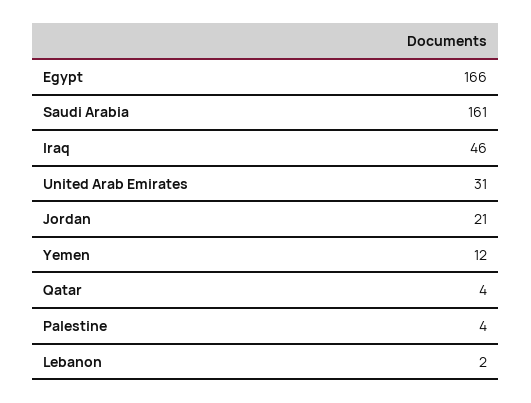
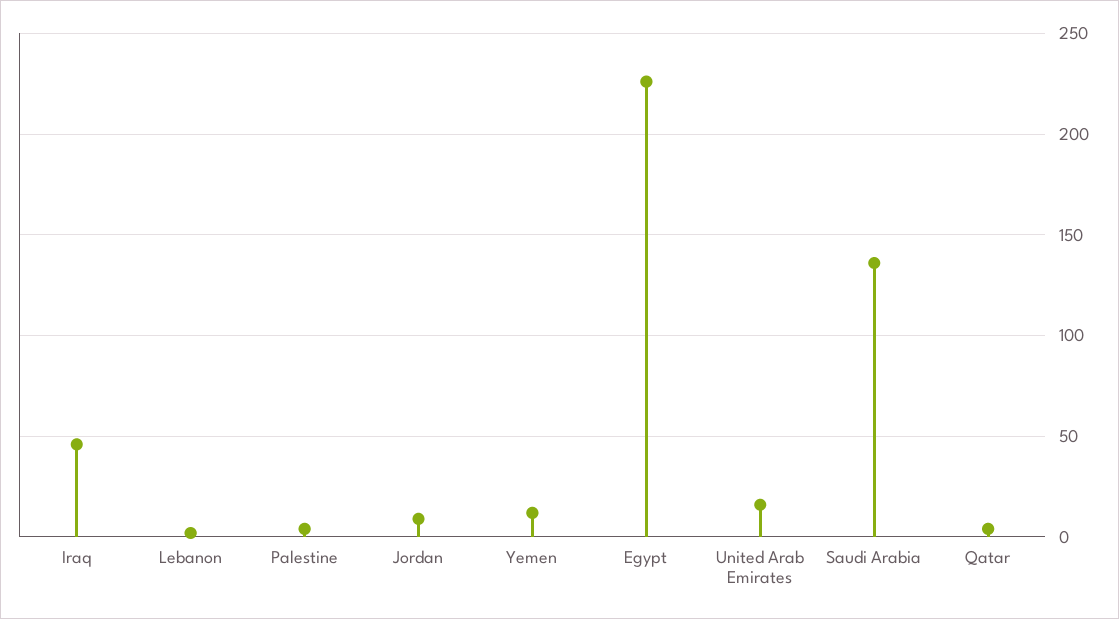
  {
-   "Egypt": 166,
+   "Egypt": 225,
-   "Saudi Arabia": 161,
+   "Saudi Arabia": 135,
    "Iraq": 46,
-   "United Arab Emirates": 31,
+   "United Arab Emirates": 15,
-   "Jordan": 21,
+   "Jordan": 10,
    "Yemen": 12,
    "Qatar": 4,
    "Palestine": 4,
    "Lebanon": 2
  }

